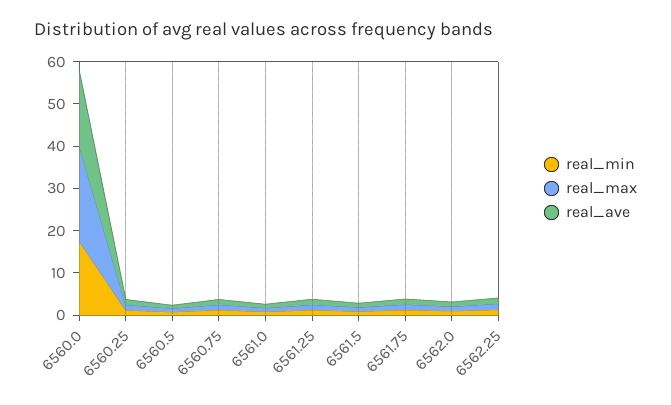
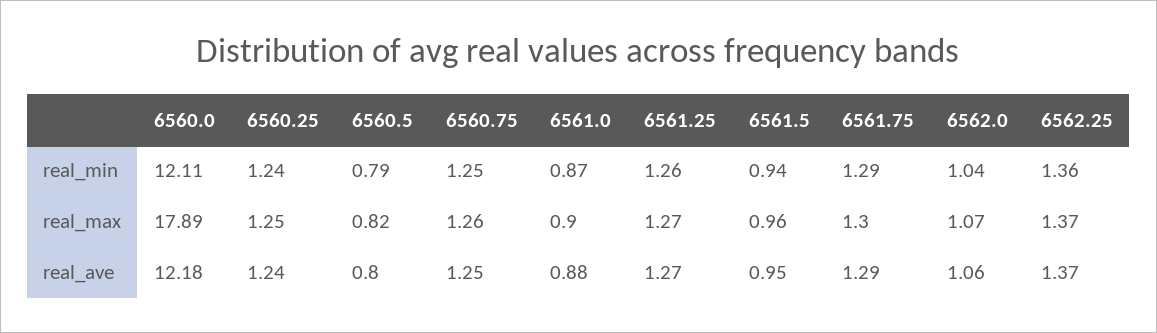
  {
    "real_min": {
-     "6560.0": 18,
+     "6560.0": 12.11,
      "6560.25": 1.24,
      "6560.5": 0.79,
      "6560.75": 1.25,
      "6561.0": 0.87,
      "6561.25": 1.26,
      "6561.5": 0.94,
      "6561.75": 1.29,
      "6562.0": 1.04,
      "6562.25": 1.36
    },
    "real_max": {
-     "6560.0": 22,
+     "6560.0": 17.89,
      "6560.25": 1.25,
      "6560.5": 0.82,
      "6560.75": 1.26,
      "6561.0": 0.9,
      "6561.25": 1.27,
      "6561.5": 0.96,
      "6561.75": 1.3,
      "6562.0": 1.07,
      "6562.25": 1.37
    },
    "real_ave": {
-     "6560.0": 18,
+     "6560.0": 12.18,
      "6560.25": 1.24,
      "6560.5": 0.8,
      "6560.75": 1.25,
      "6561.0": 0.88,
      "6561.25": 1.27,
      "6561.5": 0.95,
      "6561.75": 1.29,
      "6562.0": 1.06,
      "6562.25": 1.37
    }
  }

